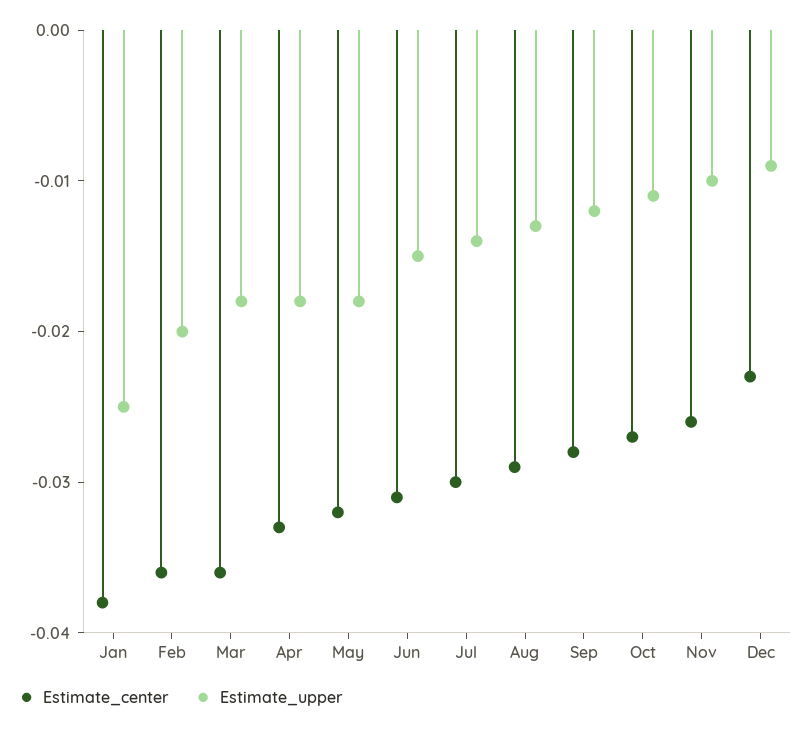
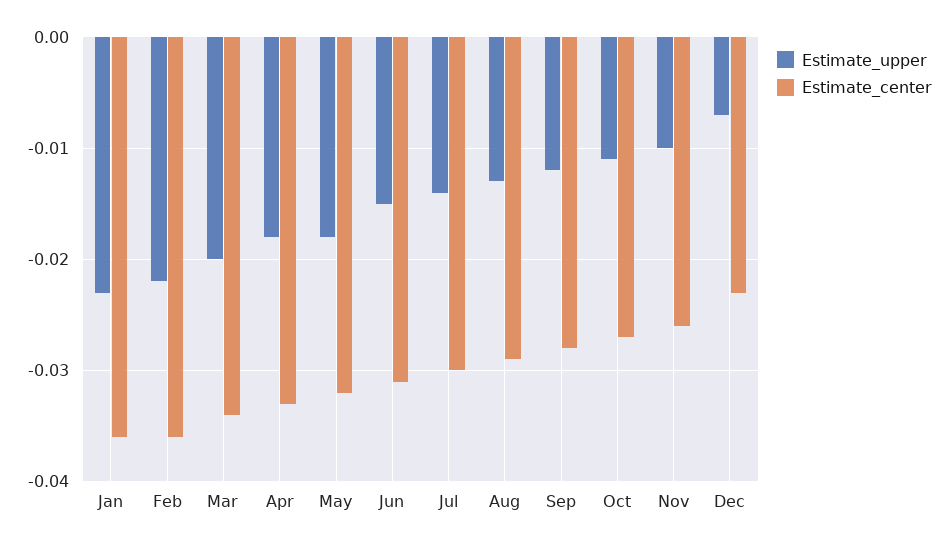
  {
    "Estimate_center": {
-     "Jan": -0.038,
+     "Jan": -0.036,
      "Feb": -0.036,
-     "Mar": -0.036,
+     "Mar": -0.034,
      "Apr": -0.033,
      "May": -0.032,
      "Jun": -0.031,
      "Jul": -0.03,
      "Aug": -0.029,
      "Sep": -0.028,
      "Oct": -0.027,
      "Nov": -0.026,
      "Dec": -0.023
    },
    "Estimate_upper": {
-     "Jan": -0.025,
+     "Jan": -0.023,
-     "Feb": -0.02,
+     "Feb": -0.022,
-     "Mar": -0.018,
+     "Mar": -0.02,
      "Apr": -0.018,
      "May": -0.018,
      "Jun": -0.015,
      "Jul": -0.014,
      "Aug": -0.013,
      "Sep": -0.012,
      "Oct": -0.011,
      "Nov": -0.01,
-     "Dec": -0.009
+     "Dec": -0.007
    }
  }

